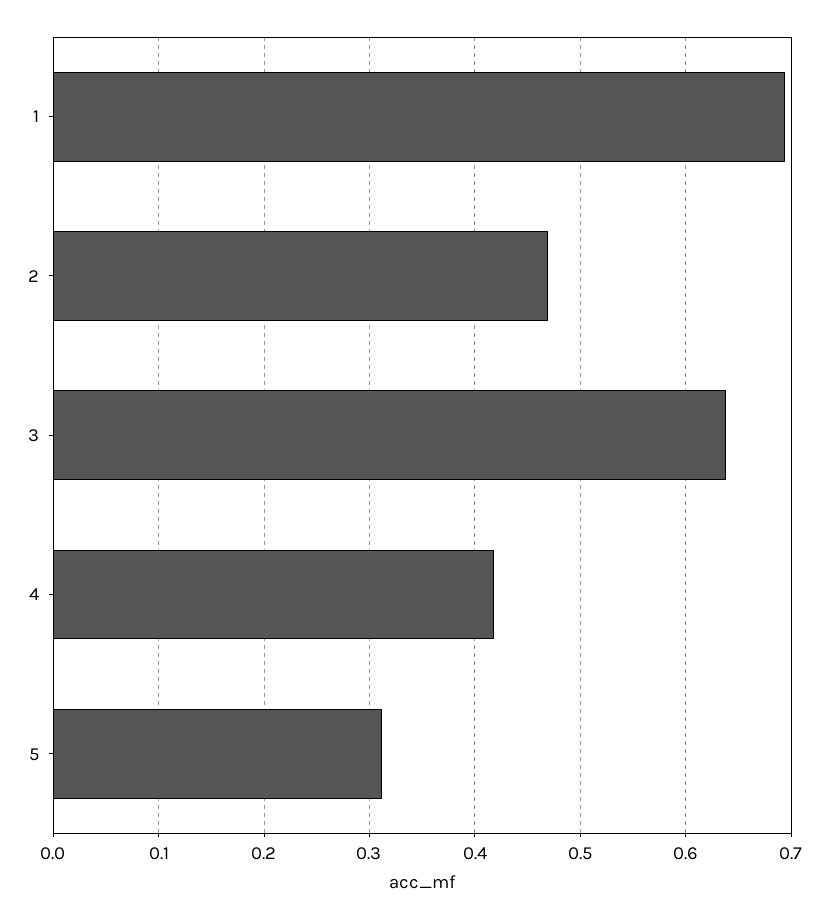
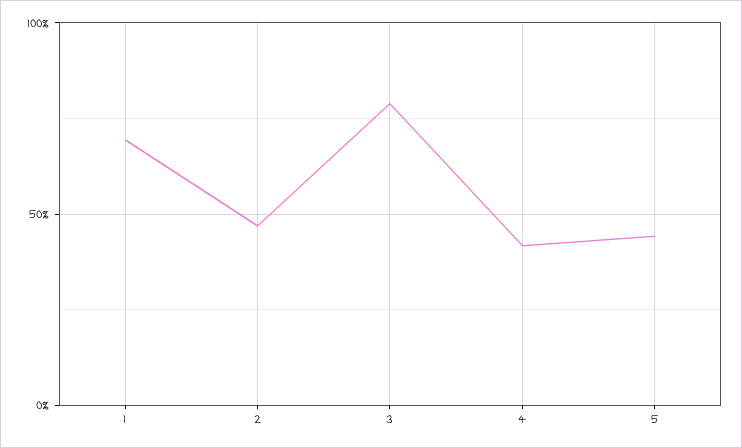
  {
    "1": 0.69,
    "2": 0.47,
-   "3": 0.64,
+   "3": 0.8,
    "4": 0.42,
-   "5": 0.31
+   "5": 0.45
  }

